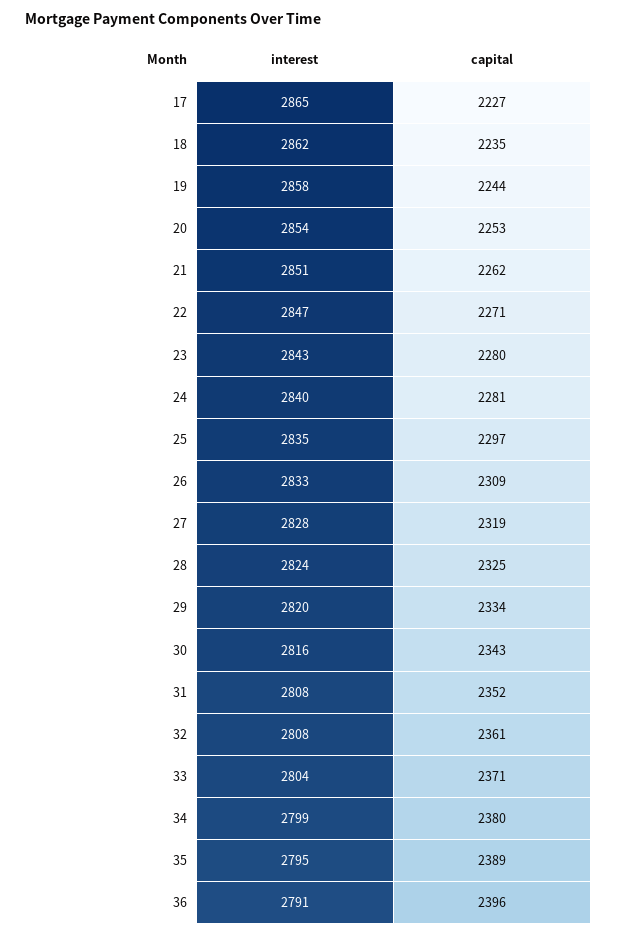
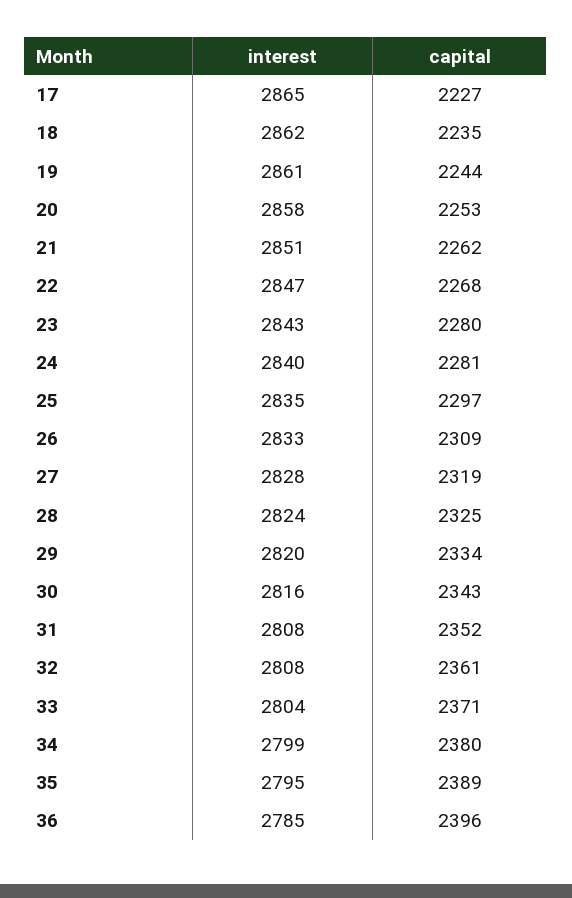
  {
    "interest": {
      "17": 2865,
      "18": 2862,
-     "19": 2858,
+     "19": 2861,
-     "20": 2854,
+     "20": 2858,
      "21": 2851,
      "22": 2847,
      "23": 2843,
      "24": 2840,
      "25": 2835,
      "26": 2833,
      "27": 2828,
      "28": 2824,
      "29": 2820,
      "30": 2816,
      "31": 2808,
      "32": 2808,
      "33": 2804,
      "34": 2799,
      "35": 2795,
-     "36": 2791
+     "36": 2785
    },
    "capital": {
      "17": 2227,
      "18": 2235,
      "19": 2244,
      "20": 2253,
      "21": 2262,
-     "22": 2271,
+     "22": 2268,
      "23": 2280,
      "24": 2281,
      "25": 2297,
      "26": 2309,
      "27": 2319,
      "28": 2325,
      "29": 2334,
      "30": 2343,
      "31": 2352,
      "32": 2361,
      "33": 2371,
      "34": 2380,
      "35": 2389,
      "36": 2396
    }
  }

